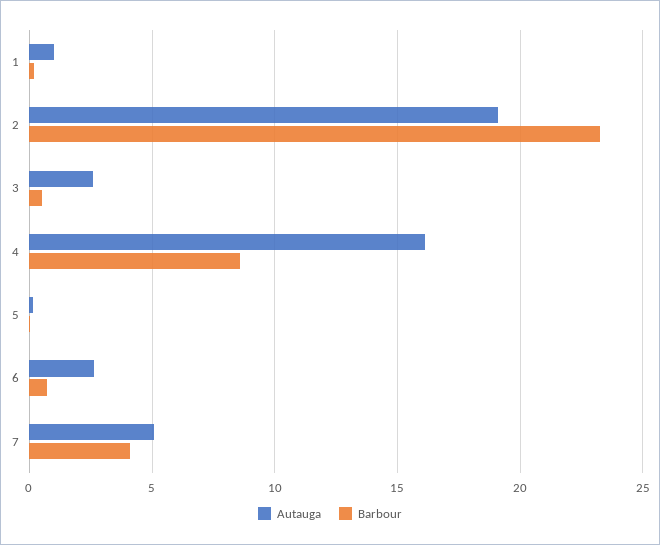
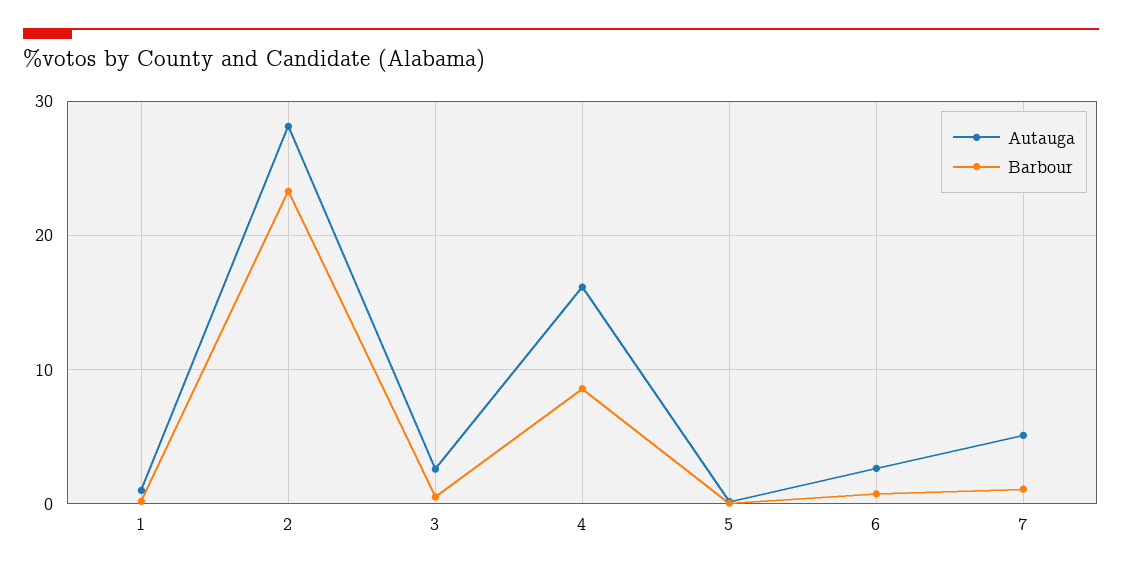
  {
    "Autauga": {
      "1": 1,
-     "2": 19,
+     "2": 28,
      "3": 2.5,
      "4": 16,
      "5": 0,
      "6": 2.5,
      "7": 5
    },
    "Barbour": {
      "1": 0,
      "2": 23.5,
      "3": 0.5,
      "4": 8.5,
      "5": 0,
      "6": 0.5,
-     "7": 4
+     "7": 1
    }
  }

